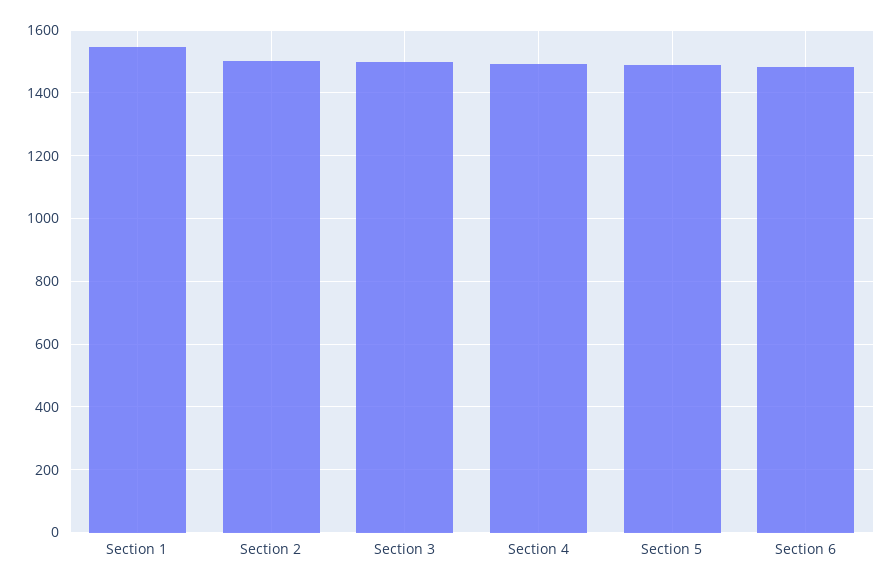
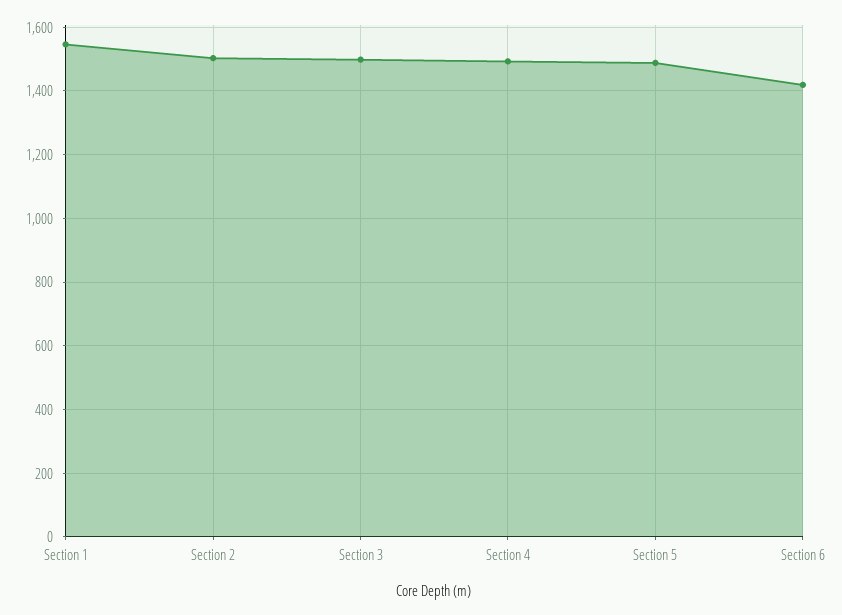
  {
    "Section 1": 1540,
    "Section 2": 1500,
    "Section 3": 1500,
    "Section 4": 1500,
    "Section 5": 1480,
-   "Section 6": 1480
+   "Section 6": 1420
  }

